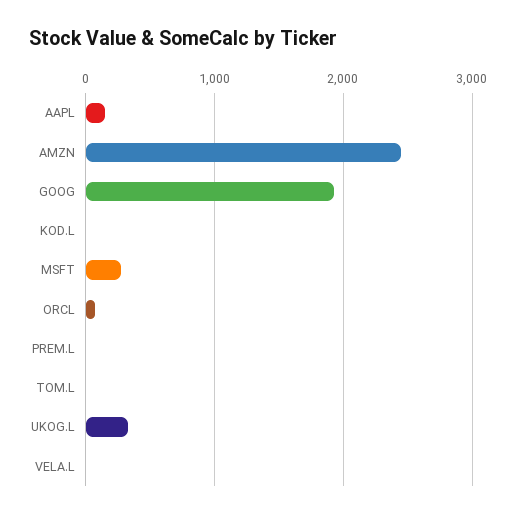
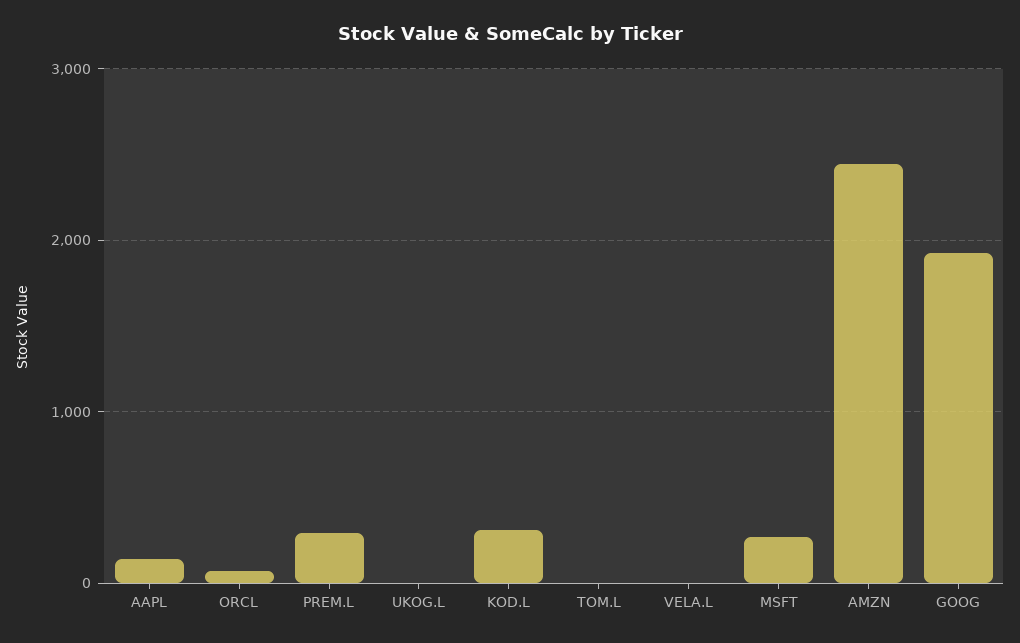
  {
    "AAPL": 100,
    "AMZN": 2400,
    "GOOG": 1900,
-   "KOD.L": 0,
+   "KOD.L": 300,
    "MSFT": 300,
    "ORCL": 100,
-   "PREM.L": 0,
+   "PREM.L": 300,
    "TOM.L": 0,
-   "UKOG.L": 300,
+   "UKOG.L": 0,
    "VELA.L": 0
  }

